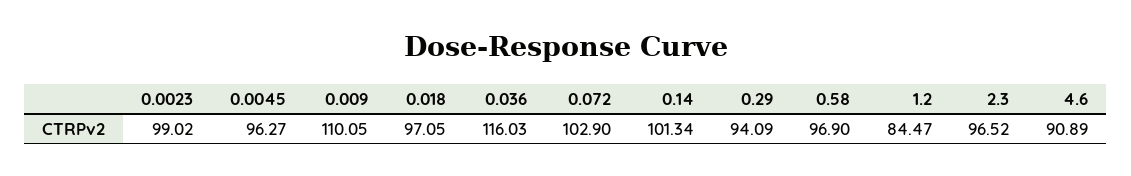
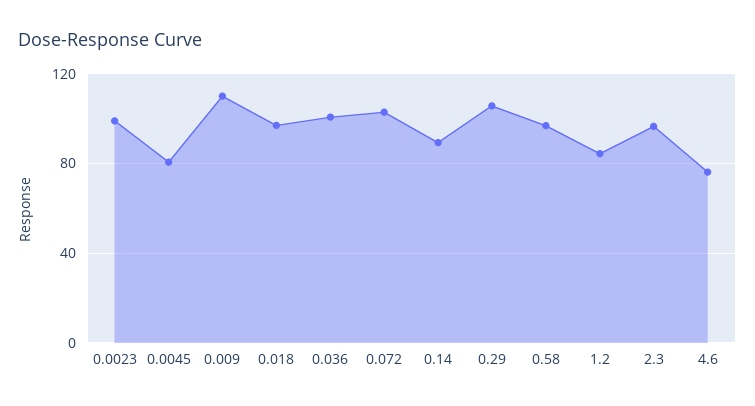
  {
    "0.0023": 99.02,
-   "0.0045": 96.27,
+   "0.0045": 80,
    "0.009": 110.05,
    "0.018": 97.05,
-   "0.036": 116.03,
+   "0.036": 100,
    "0.072": 102.9,
-   "0.14": 101.34,
+   "0.14": 90,
-   "0.29": 94.09,
+   "0.29": 105,
    "0.58": 96.9,
    "1.2": 84.47,
    "2.3": 96.52,
-   "4.6": 90.89
+   "4.6": 75
  }

